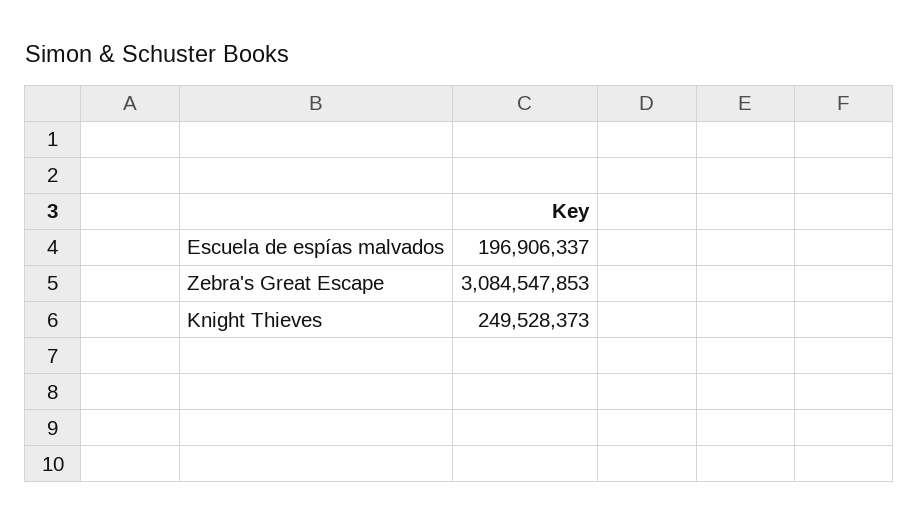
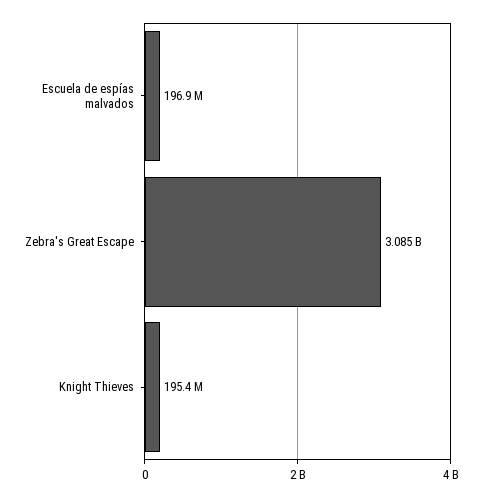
  {
    "Escuela de espías malvados": 196906337,
    "Zebra's Great Escape": 3084547853,
-   "Knight Thieves": 249528373
+   "Knight Thieves": 195400000
  }

